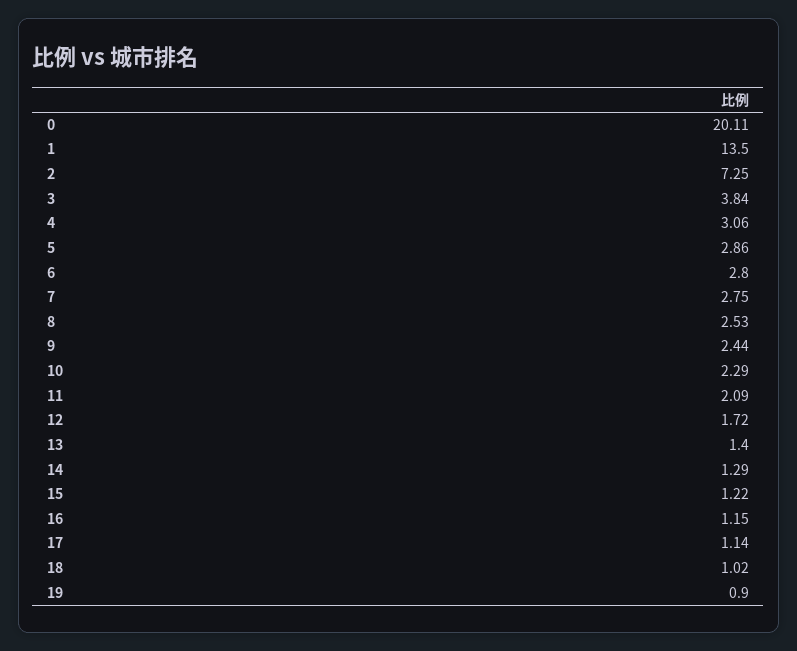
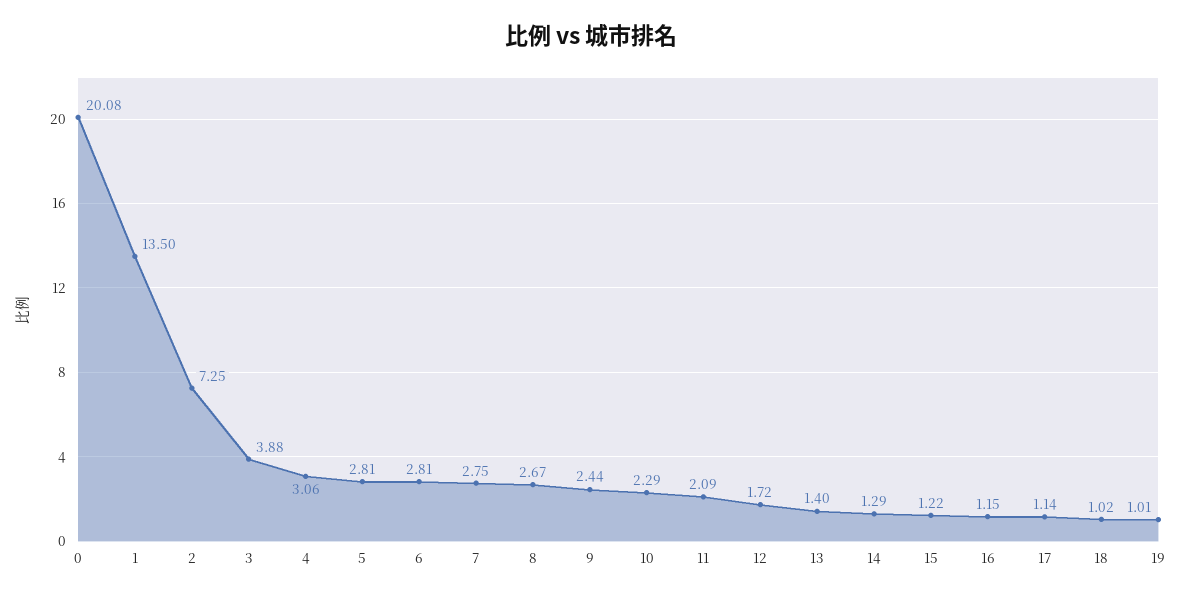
  {
-   "0": 20.11,
+   "0": 20.08,
    "1": 13.5,
    "2": 7.25,
-   "3": 3.84,
+   "3": 3.88,
    "4": 3.06,
-   "5": 2.86,
+   "5": 2.81,
-   "6": 2.8,
+   "6": 2.81,
    "7": 2.75,
-   "8": 2.53,
+   "8": 2.67,
    "9": 2.44,
    "10": 2.29,
    "11": 2.09,
    "12": 1.72,
    "13": 1.4,
    "14": 1.29,
    "15": 1.22,
    "16": 1.15,
    "17": 1.14,
    "18": 1.02,
-   "19": 0.9
+   "19": 1.01
  }

